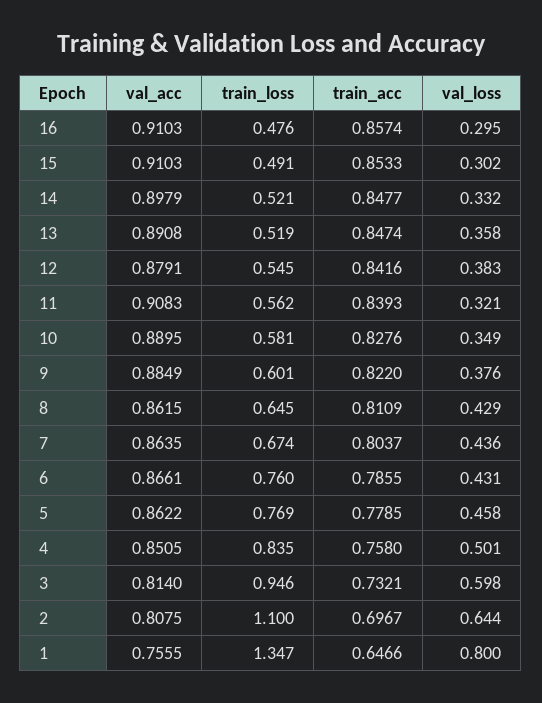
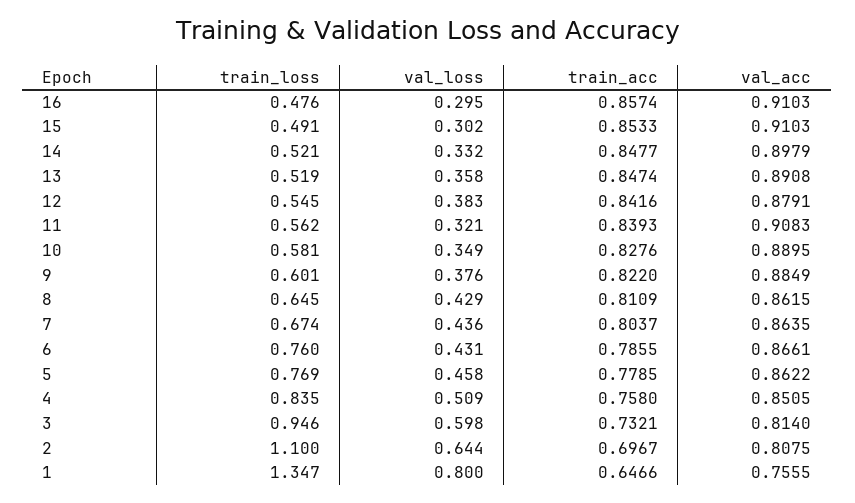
  {
    "val_acc": {
      "16": 0.9103,
      "15": 0.9103,
      "14": 0.8979,
      "13": 0.8908,
      "12": 0.8791,
      "11": 0.9083,
      "10": 0.8895,
      "9": 0.8849,
      "8": 0.8615,
      "7": 0.8635,
      "6": 0.8661,
      "5": 0.8622,
      "4": 0.8505,
      "3": 0.814,
      "2": 0.8075,
      "1": 0.7555
    },
    "train_loss": {
      "16": 0.476,
      "15": 0.491,
      "14": 0.521,
      "13": 0.519,
      "12": 0.545,
      "11": 0.562,
      "10": 0.581,
      "9": 0.601,
      "8": 0.645,
      "7": 0.674,
      "6": 0.76,
      "5": 0.769,
      "4": 0.835,
      "3": 0.946,
      "2": 1.1,
      "1": 1.347
    },
    "train_acc": {
      "16": 0.8574,
      "15": 0.8533,
      "14": 0.8477,
      "13": 0.8474,
      "12": 0.8416,
      "11": 0.8393,
      "10": 0.8276,
      "9": 0.822,
      "8": 0.8109,
      "7": 0.8037,
      "6": 0.7855,
      "5": 0.7785,
      "4": 0.758,
      "3": 0.7321,
      "2": 0.6967,
      "1": 0.6466
    },
    "val_loss": {
      "16": 0.295,
      "15": 0.302,
      "14": 0.332,
      "13": 0.358,
      "12": 0.383,
      "11": 0.321,
      "10": 0.349,
      "9": 0.376,
      "8": 0.429,
      "7": 0.436,
      "6": 0.431,
      "5": 0.458,
-     "4": 0.501,
+     "4": 0.509,
      "3": 0.598,
      "2": 0.644,
      "1": 0.8
    }
  }

